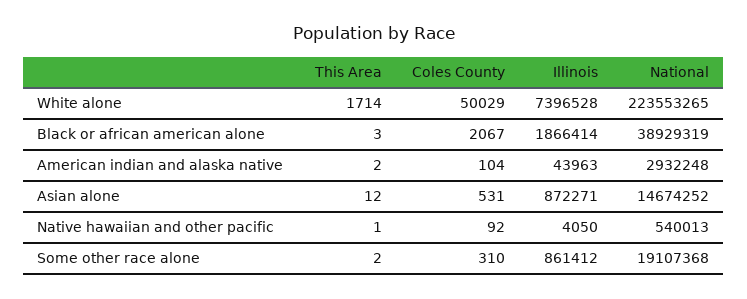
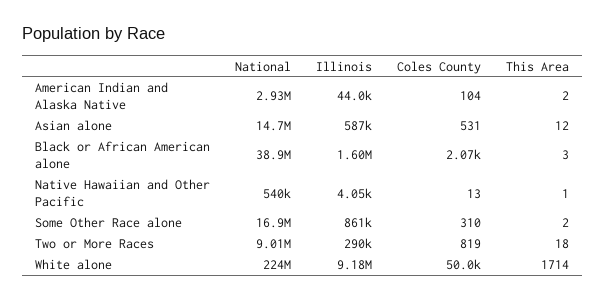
  {
    "This Area": {
      "White alone": 1714,
      "Black or african american alone": 3,
      "American indian and alaska native": 2,
      "Asian alone": 12,
      "Native hawaiian and other pacific": 1,
-     "Some other race alone": 2
+     "Some other race alone": 2,
+     "Two or More Races": 18
    },
    "Coles County": {
      "White alone": 50029,
      "Black or african american alone": 2067,
      "American indian and alaska native": 104,
      "Asian alone": 531,
-     "Native hawaiian and other pacific": 92,
+     "Native hawaiian and other pacific": 13,
-     "Some other race alone": 310
+     "Some other race alone": 310,
+     "Two or More Races": 819
    },
    "Illinois": {
-     "White alone": 7396528,
+     "White alone": 9180000,
-     "Black or african american alone": 1866414,
+     "Black or african american alone": 1600000,
      "American indian and alaska native": 43963,
-     "Asian alone": 872271,
+     "Asian alone": 587000,
      "Native hawaiian and other pacific": 4050,
-     "Some other race alone": 861412
+     "Some other race alone": 861412,
+     "Two or More Races": 290000
    },
    "National": {
      "White alone": 223553265,
      "Black or african american alone": 38929319,
      "American indian and alaska native": 2932248,
      "Asian alone": 14674252,
      "Native hawaiian and other pacific": 540013,
-     "Some other race alone": 19107368
+     "Some other race alone": 16900000,
+     "Two or More Races": 9010000
    }
  }

